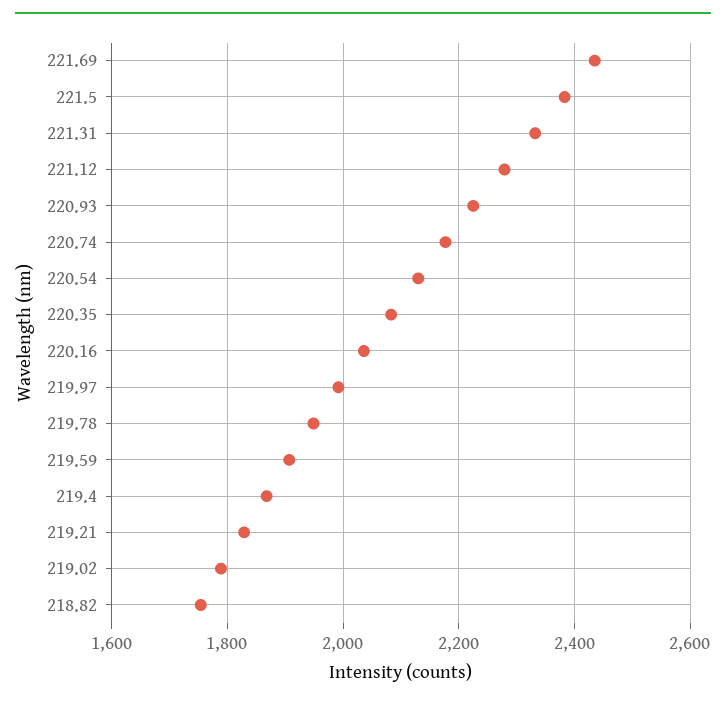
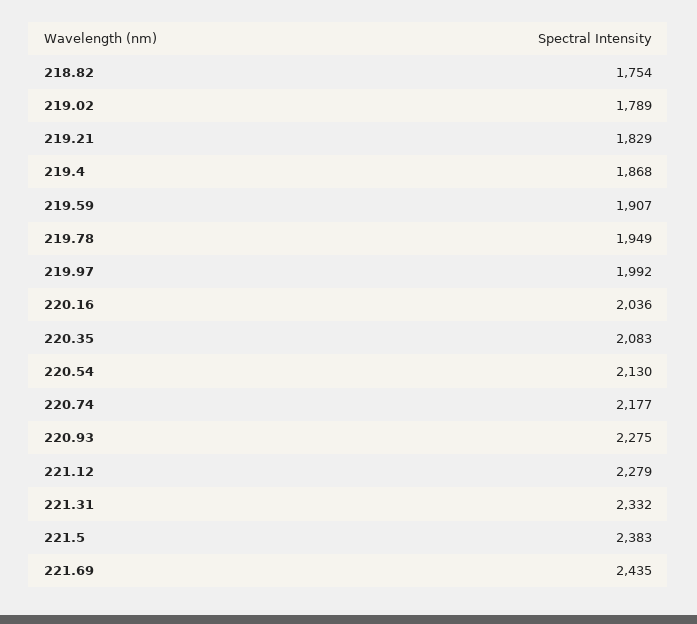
  {
    "221.69": 2435,
    "221.5": 2383,
    "221.31": 2332,
    "221.12": 2279,
-   "220.93": 2220,
+   "220.93": 2275,
    "220.74": 2177,
    "220.54": 2130,
    "220.35": 2083,
    "220.16": 2036,
    "219.97": 1992,
    "219.78": 1949,
    "219.59": 1907,
    "219.4": 1868,
    "219.21": 1829,
    "219.02": 1789,
    "218.82": 1754
  }

